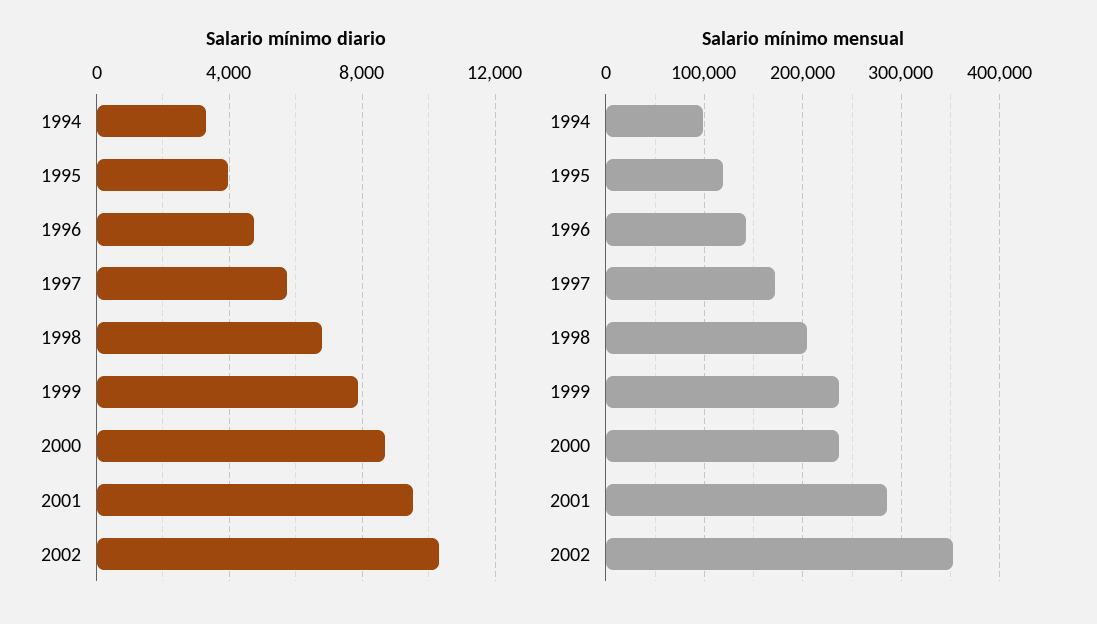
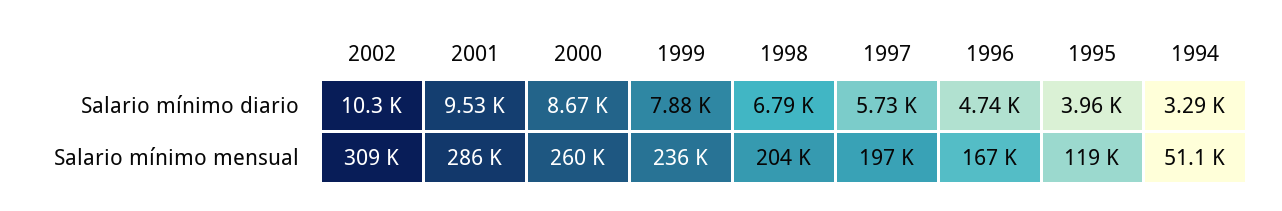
  {
    "Salario mínimo diario": {
      "1994": 3290,
      "1995": 3960,
      "1996": 4740,
      "1997": 5730,
      "1998": 6790,
      "1999": 7880,
      "2000": 8670,
      "2001": 9530,
      "2002": 10300
    },
    "Salario mínimo mensual": {
-     "1994": 100000,
+     "1994": 51100,
      "1995": 119000,
-     "1996": 140000,
+     "1996": 167000,
-     "1997": 170000,
+     "1997": 197000,
      "1998": 204000,
      "1999": 236000,
-     "2000": 240000,
+     "2000": 260000,
      "2001": 286000,
-     "2002": 350000
+     "2002": 309000
    }
  }

